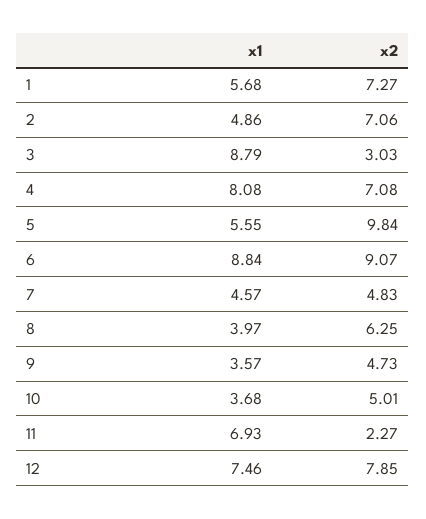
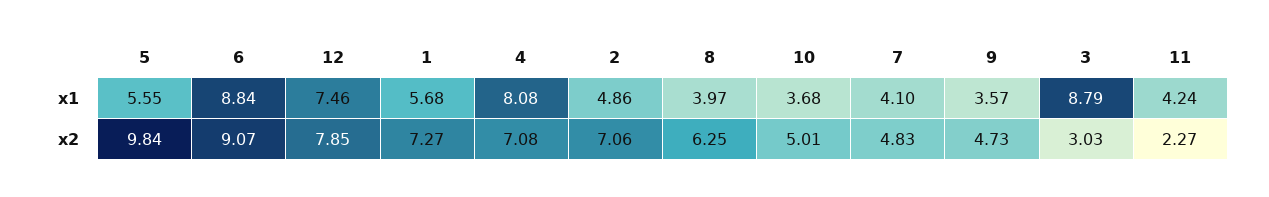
  {
    "x1": {
      "1": 5.68,
      "2": 4.86,
      "3": 8.79,
      "4": 8.08,
      "5": 5.55,
      "6": 8.84,
-     "7": 4.57,
+     "7": 4.1,
      "8": 3.97,
      "9": 3.57,
      "10": 3.68,
-     "11": 6.93,
+     "11": 4.24,
      "12": 7.46
    },
    "x2": {
      "1": 7.27,
      "2": 7.06,
      "3": 3.03,
      "4": 7.08,
      "5": 9.84,
      "6": 9.07,
      "7": 4.83,
      "8": 6.25,
      "9": 4.73,
      "10": 5.01,
      "11": 2.27,
      "12": 7.85
    }
  }

